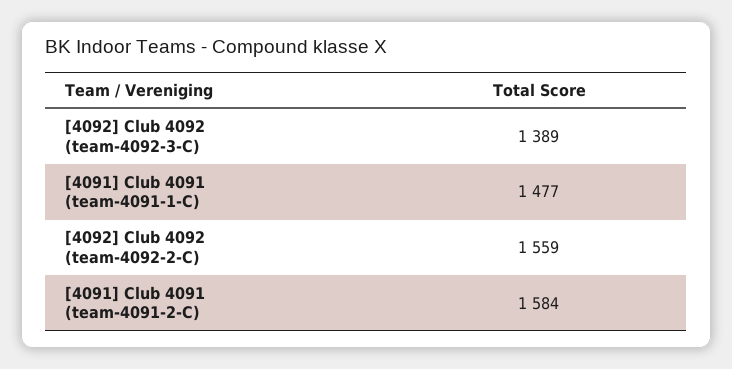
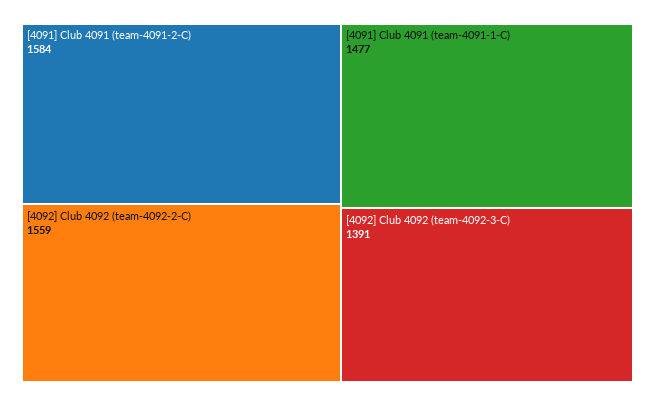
  {
-   "[4092] Club 4092 (team-4092-3-C)": 1389,
+   "[4092] Club 4092 (team-4092-3-C)": 1391,
    "[4091] Club 4091 (team-4091-1-C)": 1477,
    "[4092] Club 4092 (team-4092-2-C)": 1559,
    "[4091] Club 4091 (team-4091-2-C)": 1584
  }

